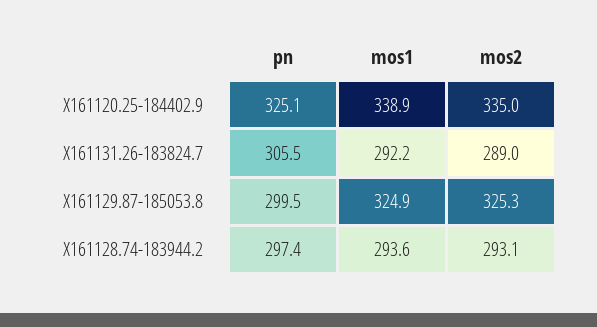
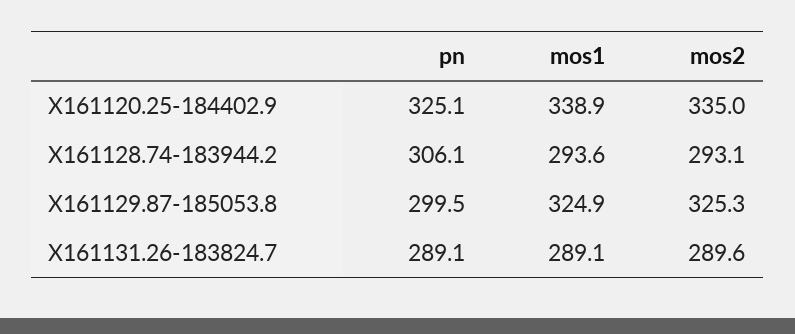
  {
    "pn": {
      "X161120.25-184402.9": 325.1,
-     "X161131.26-183824.7": 305.5,
+     "X161131.26-183824.7": 289.1,
      "X161129.87-185053.8": 299.5,
-     "X161128.74-183944.2": 297.4
+     "X161128.74-183944.2": 306.1
    },
    "mos1": {
      "X161120.25-184402.9": 338.9,
-     "X161131.26-183824.7": 292.2,
+     "X161131.26-183824.7": 289.1,
      "X161129.87-185053.8": 324.9,
      "X161128.74-183944.2": 293.6
    },
    "mos2": {
      "X161120.25-184402.9": 335,
-     "X161131.26-183824.7": 289,
+     "X161131.26-183824.7": 289.6,
      "X161129.87-185053.8": 325.3,
      "X161128.74-183944.2": 293.1
    }
  }

